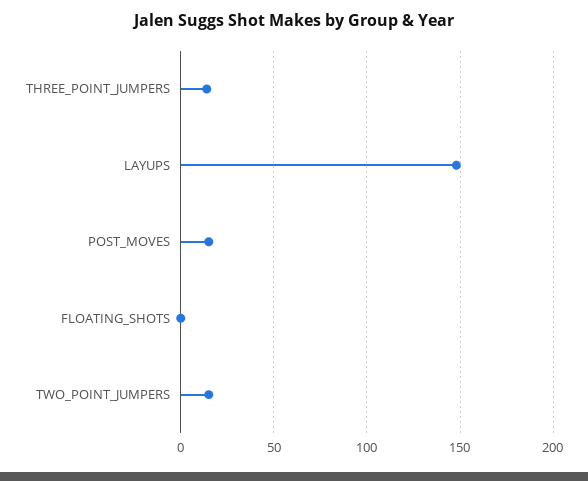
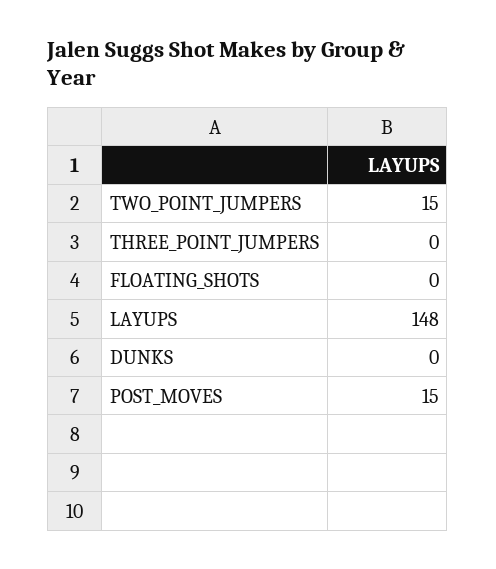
  {
-   "THREE_POINT_JUMPERS": 15,
+   "THREE_POINT_JUMPERS": 0,
    "LAYUPS": 148,
    "POST_MOVES": 15,
    "FLOATING_SHOTS": 0,
-   "TWO_POINT_JUMPERS": 15
+   "TWO_POINT_JUMPERS": 15,
+   "DUNKS": 0
  }

